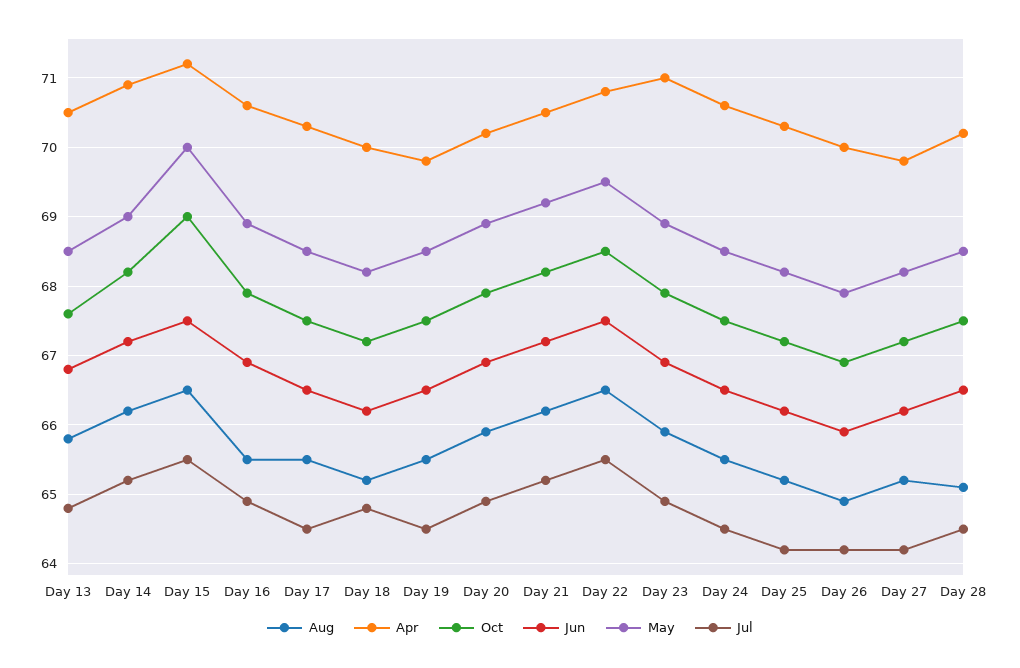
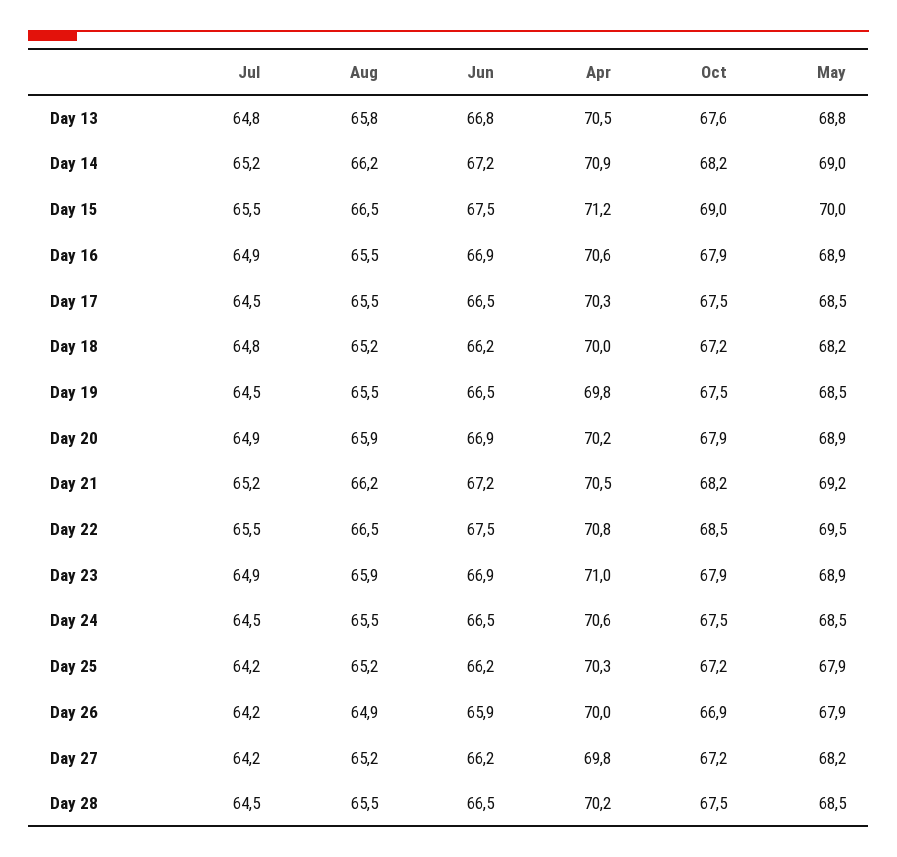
  {
    "Aug": {
      "Day 13": 65.8,
      "Day 14": 66.2,
      "Day 15": 66.5,
      "Day 16": 65.5,
      "Day 17": 65.5,
      "Day 18": 65.2,
      "Day 19": 65.5,
      "Day 20": 65.9,
      "Day 21": 66.2,
      "Day 22": 66.5,
      "Day 23": 65.9,
      "Day 24": 65.5,
      "Day 25": 65.2,
      "Day 26": 64.9,
      "Day 27": 65.2,
-     "Day 28": 65.1
+     "Day 28": 65.5
    },
    "Apr": {
      "Day 13": 70.5,
      "Day 14": 70.9,
      "Day 15": 71.2,
      "Day 16": 70.6,
      "Day 17": 70.3,
      "Day 18": 70,
      "Day 19": 69.8,
      "Day 20": 70.2,
      "Day 21": 70.5,
      "Day 22": 70.8,
      "Day 23": 71,
      "Day 24": 70.6,
      "Day 25": 70.3,
      "Day 26": 70,
      "Day 27": 69.8,
      "Day 28": 70.2
    },
    "Oct": {
      "Day 13": 67.6,
      "Day 14": 68.2,
      "Day 15": 69,
      "Day 16": 67.9,
      "Day 17": 67.5,
      "Day 18": 67.2,
      "Day 19": 67.5,
      "Day 20": 67.9,
      "Day 21": 68.2,
      "Day 22": 68.5,
      "Day 23": 67.9,
      "Day 24": 67.5,
      "Day 25": 67.2,
      "Day 26": 66.9,
      "Day 27": 67.2,
      "Day 28": 67.5
    },
    "Jun": {
      "Day 13": 66.8,
      "Day 14": 67.2,
      "Day 15": 67.5,
      "Day 16": 66.9,
      "Day 17": 66.5,
      "Day 18": 66.2,
      "Day 19": 66.5,
      "Day 20": 66.9,
      "Day 21": 67.2,
      "Day 22": 67.5,
      "Day 23": 66.9,
      "Day 24": 66.5,
      "Day 25": 66.2,
      "Day 26": 65.9,
      "Day 27": 66.2,
      "Day 28": 66.5
    },
    "May": {
-     "Day 13": 68.5,
+     "Day 13": 68.8,
      "Day 14": 69,
      "Day 15": 70,
      "Day 16": 68.9,
      "Day 17": 68.5,
      "Day 18": 68.2,
      "Day 19": 68.5,
      "Day 20": 68.9,
      "Day 21": 69.2,
      "Day 22": 69.5,
      "Day 23": 68.9,
      "Day 24": 68.5,
-     "Day 25": 68.2,
+     "Day 25": 67.9,
      "Day 26": 67.9,
      "Day 27": 68.2,
      "Day 28": 68.5
    },
    "Jul": {
      "Day 13": 64.8,
      "Day 14": 65.2,
      "Day 15": 65.5,
      "Day 16": 64.9,
      "Day 17": 64.5,
      "Day 18": 64.8,
      "Day 19": 64.5,
      "Day 20": 64.9,
      "Day 21": 65.2,
      "Day 22": 65.5,
      "Day 23": 64.9,
      "Day 24": 64.5,
      "Day 25": 64.2,
      "Day 26": 64.2,
      "Day 27": 64.2,
      "Day 28": 64.5
    }
  }

